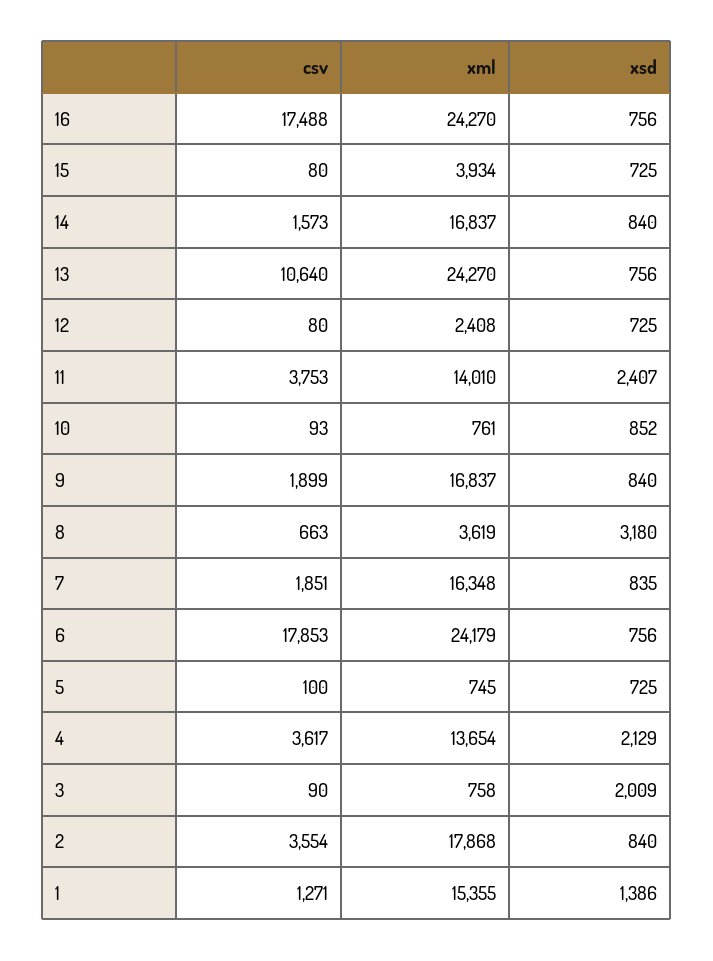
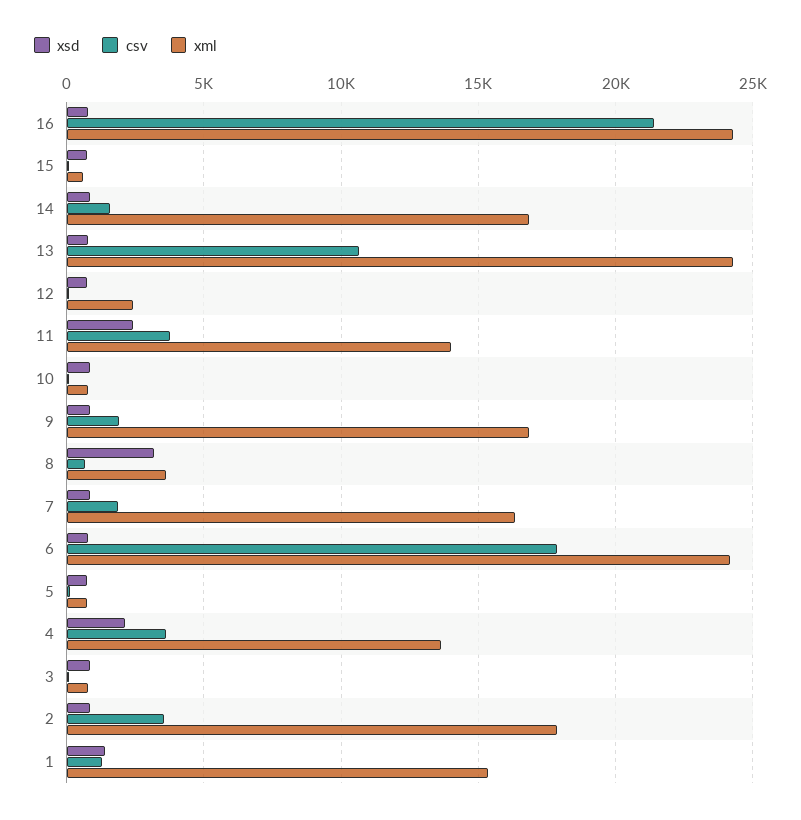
  {
    "csv": {
-     "16": 17488,
+     "16": 21500,
      "15": 80,
      "14": 1573,
      "13": 10640,
      "12": 80,
      "11": 3753,
      "10": 93,
      "9": 1899,
      "8": 663,
      "7": 1851,
      "6": 17853,
      "5": 100,
      "4": 3617,
      "3": 90,
      "2": 3554,
      "1": 1271
    },
    "xml": {
      "16": 24270,
-     "15": 3934,
+     "15": 500,
      "14": 16837,
      "13": 24270,
      "12": 2408,
      "11": 14010,
      "10": 761,
      "9": 16837,
      "8": 3619,
      "7": 16348,
      "6": 24179,
      "5": 745,
      "4": 13654,
      "3": 758,
      "2": 17868,
      "1": 15355
    },
    "xsd": {
      "16": 756,
      "15": 725,
      "14": 840,
      "13": 756,
      "12": 725,
      "11": 2407,
      "10": 852,
      "9": 840,
      "8": 3180,
      "7": 835,
      "6": 756,
      "5": 725,
      "4": 2129,
-     "3": 2009,
+     "3": 1000,
      "2": 840,
      "1": 1386
    }
  }

